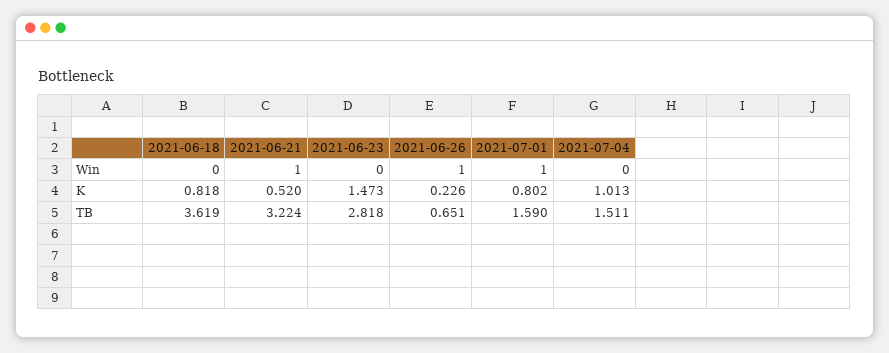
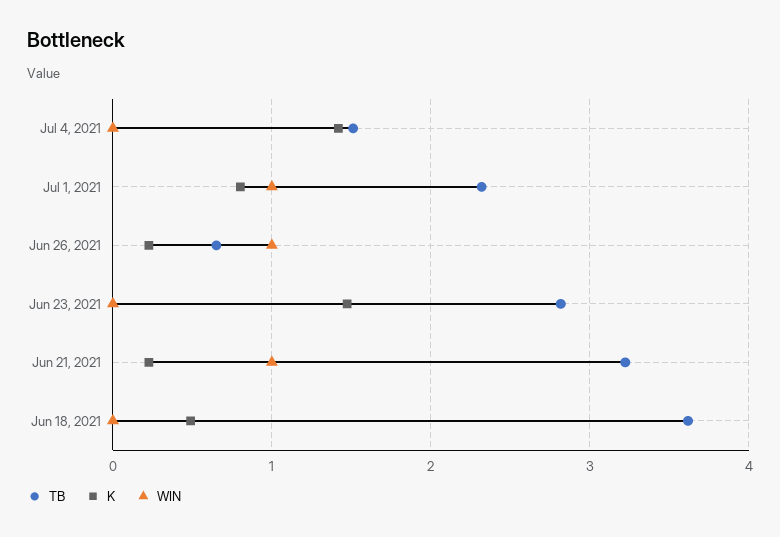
  {
    "Win": {
      "2021-06-18": 0,
      "2021-06-21": 1,
      "2021-06-23": 0,
      "2021-06-26": 1,
      "2021-07-01": 1,
      "2021-07-04": 0
    },
    "K": {
-     "2021-06-18": 0.818,
+     "2021-06-18": 0.5,
-     "2021-06-21": 0.52,
+     "2021-06-21": 0.2,
      "2021-06-23": 1.473,
      "2021-06-26": 0.226,
      "2021-07-01": 0.802,
-     "2021-07-04": 1.013
+     "2021-07-04": 1.4
    },
    "TB": {
      "2021-06-18": 3.619,
      "2021-06-21": 3.224,
      "2021-06-23": 2.818,
      "2021-06-26": 0.651,
-     "2021-07-01": 1.59,
+     "2021-07-01": 2.3,
      "2021-07-04": 1.511
    }
  }

